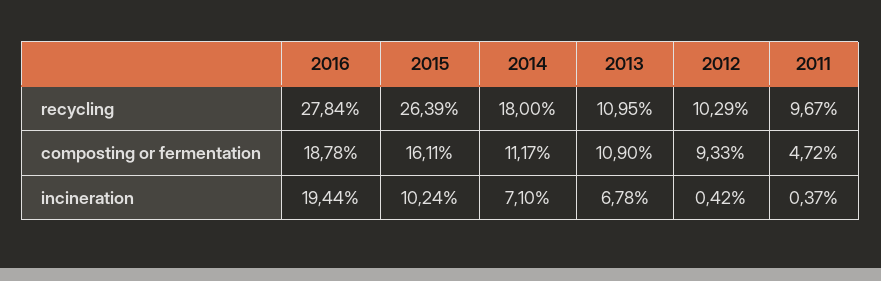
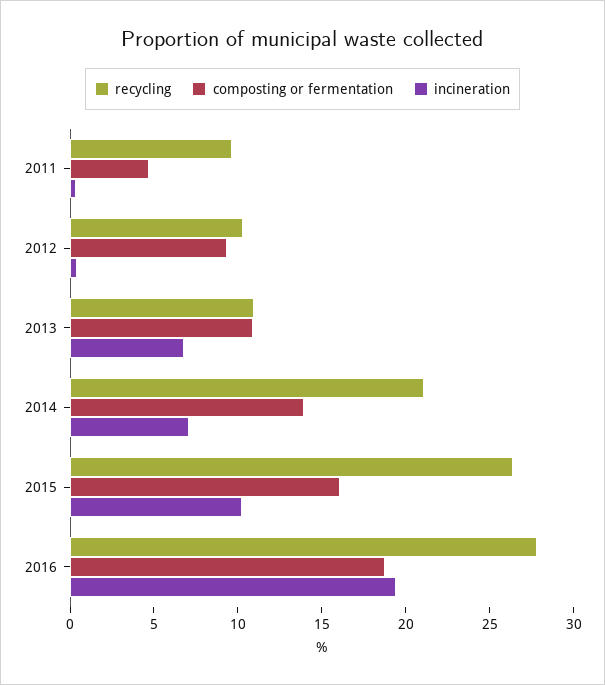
  {
    "recycling": {
      "2016": 27.84,
      "2015": 26.39,
-     "2014": 18,
+     "2014": 21,
      "2013": 10.95,
      "2012": 10.29,
      "2011": 9.67
    },
    "composting or fermentation": {
      "2016": 18.78,
      "2015": 16.11,
-     "2014": 11.17,
+     "2014": 14,
      "2013": 10.9,
      "2012": 9.33,
      "2011": 4.72
    },
    "incineration": {
      "2016": 19.44,
      "2015": 10.24,
      "2014": 7.1,
      "2013": 6.78,
      "2012": 0.42,
      "2011": 0.37
    }
  }

